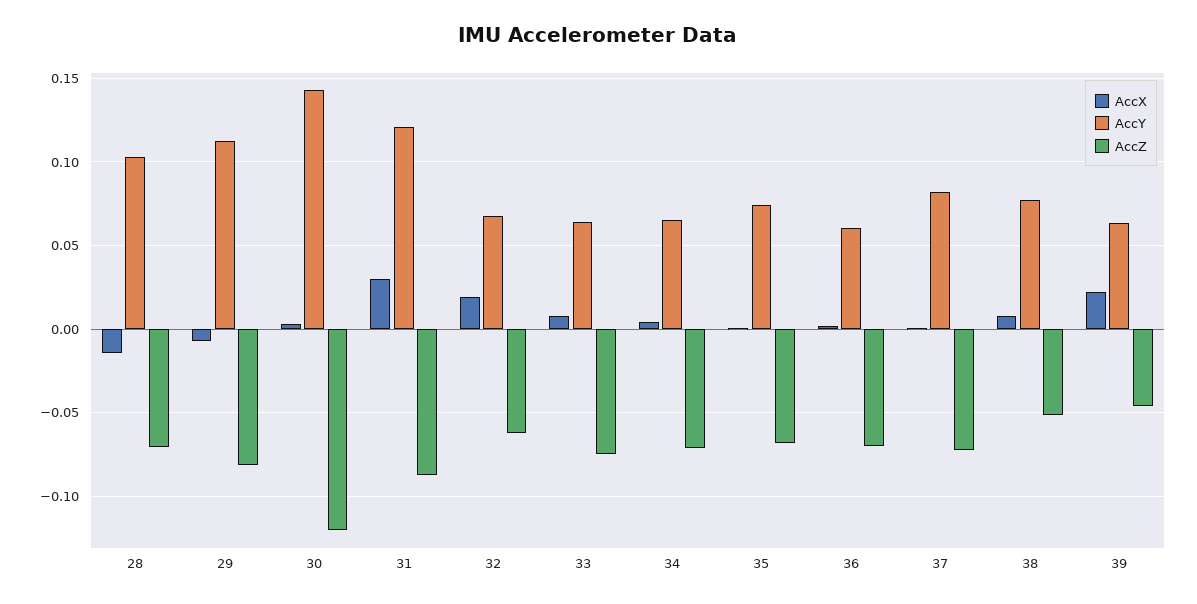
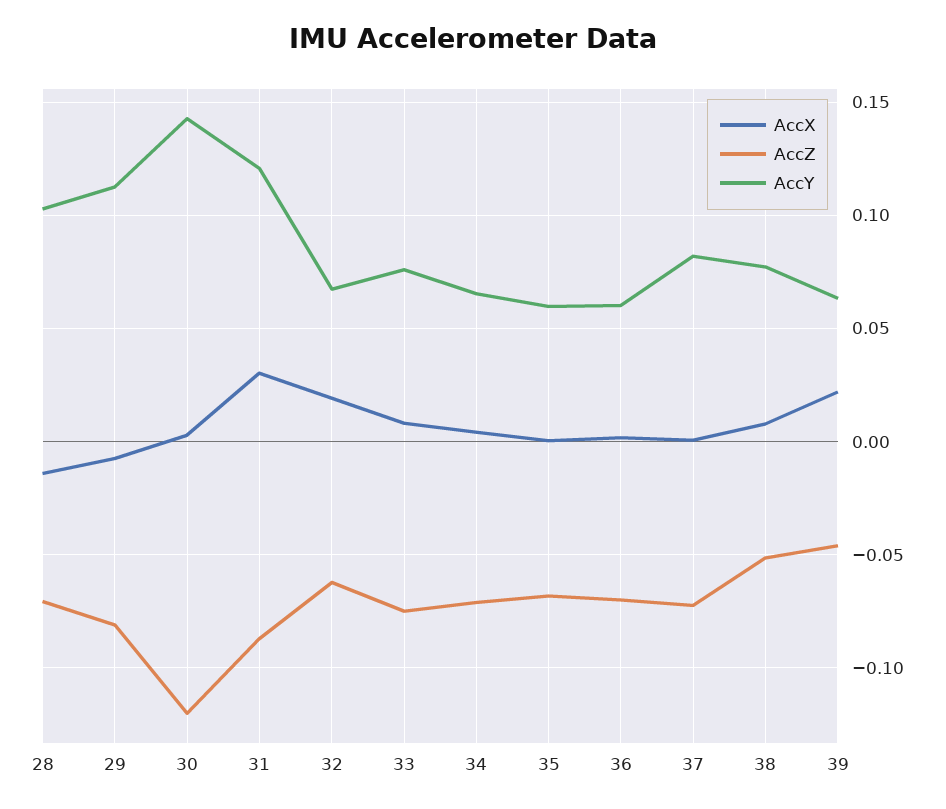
  {
    "AccX": {
      "28": -0.015,
      "29": -0.005,
      "30": 0.005,
      "31": 0.03,
      "32": 0.02,
      "33": 0.01,
      "34": 0.005,
      "35": 0,
      "36": 0,
      "37": 0,
      "38": 0.01,
      "39": 0.02
    },
    "AccY": {
      "28": 0.105,
      "29": 0.115,
      "30": 0.145,
      "31": 0.12,
      "32": 0.065,
-     "33": 0.065,
+     "33": 0.075,
      "34": 0.065,
-     "35": 0.075,
+     "35": 0.06,
      "36": 0.06,
      "37": 0.08,
      "38": 0.075,
      "39": 0.065
    },
    "AccZ": {
      "28": -0.07,
      "29": -0.08,
      "30": -0.12,
      "31": -0.085,
      "32": -0.06,
      "33": -0.075,
      "34": -0.07,
      "35": -0.07,
      "36": -0.07,
      "37": -0.07,
      "38": -0.05,
      "39": -0.045
    }
  }

